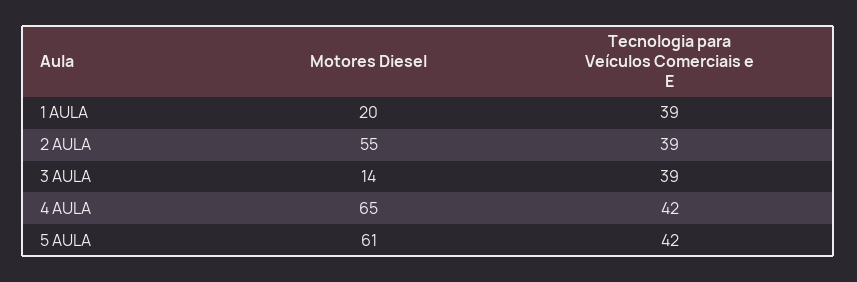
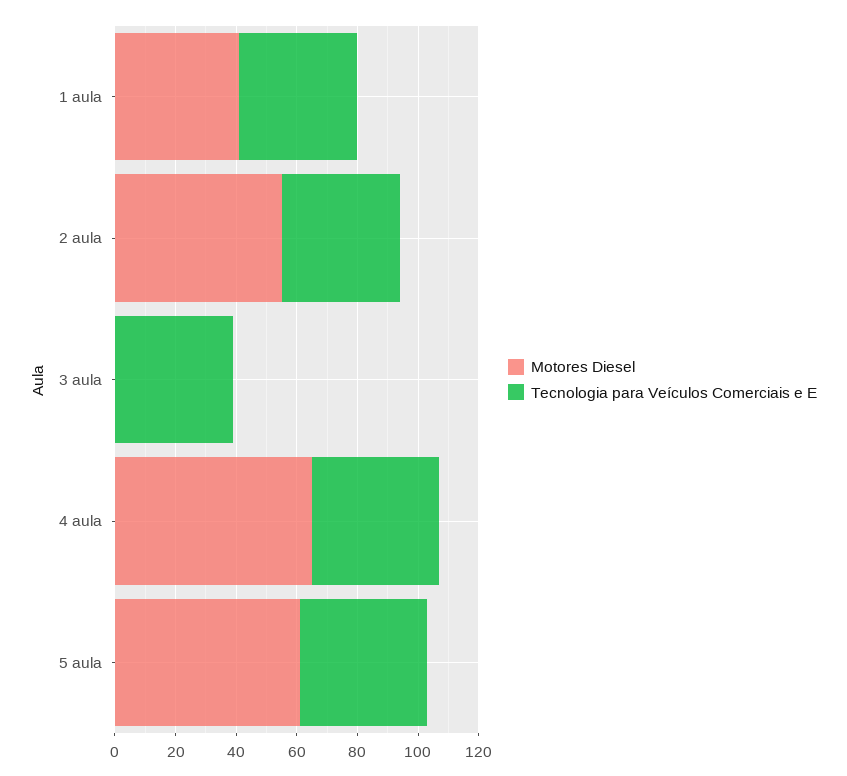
  {
    "Motores Diesel": {
-     "1 AULA": 20,
+     "1 AULA": 40,
      "2 AULA": 55,
-     "3 AULA": 14,
+     "3 AULA": 0,
      "4 AULA": 65,
      "5 AULA": 61
    },
    "Tecnologia para Veículos Comerciais e E": {
      "1 AULA": 39,
      "2 AULA": 39,
      "3 AULA": 39,
      "4 AULA": 42,
      "5 AULA": 42
    }
  }

